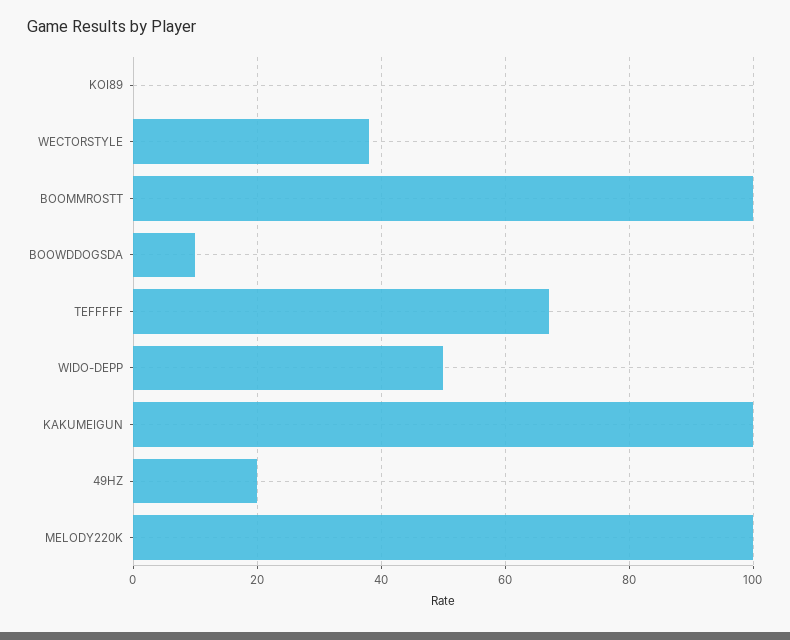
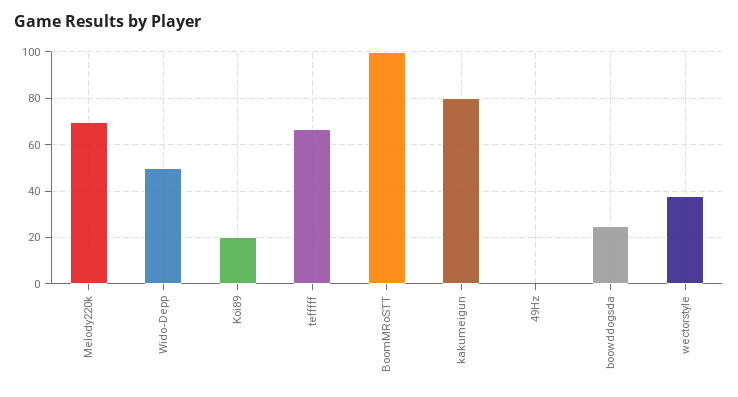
  {
-   "KOI89": 0,
+   "KOI89": 20,
    "WECTORSTYLE": 40,
    "BOOMMROSTT": 100,
-   "BOOWDDOGSDA": 10,
+   "BOOWDDOGSDA": 25,
    "TEFFFFF": 65,
    "WIDO-DEPP": 50,
-   "KAKUMEIGUN": 100,
+   "KAKUMEIGUN": 80,
-   "49HZ": 20,
+   "49HZ": 0,
-   "MELODY220K": 100
+   "MELODY220K": 70
  }

